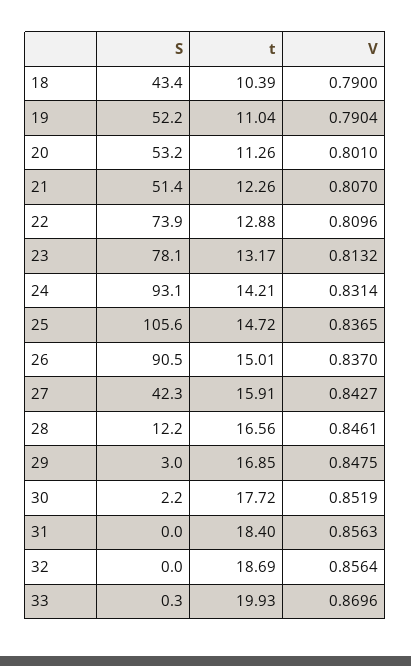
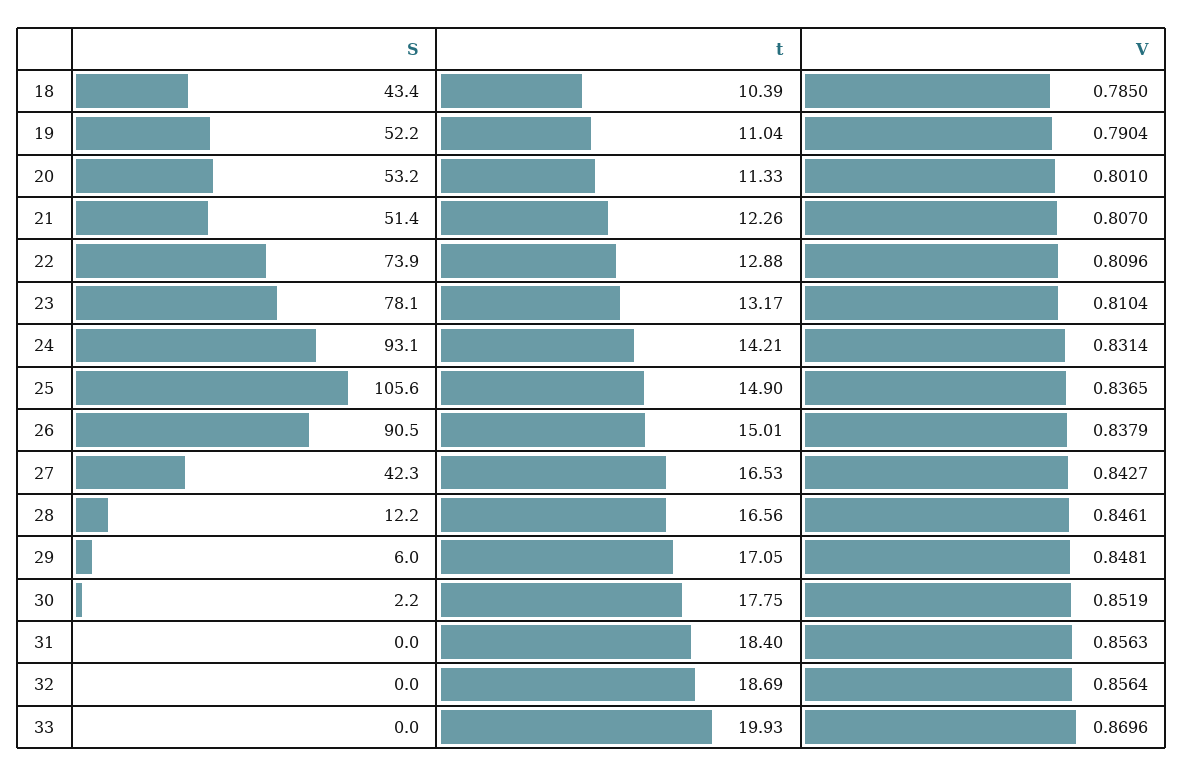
  {
    "S": {
      "18": 43.4,
      "19": 52.2,
      "20": 53.2,
      "21": 51.4,
      "22": 73.9,
      "23": 78.1,
      "24": 93.1,
      "25": 105.6,
      "26": 90.5,
      "27": 42.3,
      "28": 12.2,
-     "29": 3,
+     "29": 6,
      "30": 2.2,
      "31": 0,
      "32": 0,
-     "33": 0.3
+     "33": 0
    },
    "t": {
      "18": 10.39,
      "19": 11.04,
-     "20": 11.26,
+     "20": 11.33,
      "21": 12.26,
      "22": 12.88,
      "23": 13.17,
      "24": 14.21,
-     "25": 14.72,
+     "25": 14.9,
      "26": 15.01,
-     "27": 15.91,
+     "27": 16.53,
      "28": 16.56,
-     "29": 16.85,
+     "29": 17.05,
-     "30": 17.72,
+     "30": 17.75,
      "31": 18.4,
      "32": 18.69,
      "33": 19.93
    },
    "V": {
-     "18": 0.79,
+     "18": 0.785,
      "19": 0.7904,
      "20": 0.801,
      "21": 0.807,
      "22": 0.8096,
-     "23": 0.8132,
+     "23": 0.8104,
      "24": 0.8314,
      "25": 0.8365,
-     "26": 0.837,
+     "26": 0.8379,
      "27": 0.8427,
      "28": 0.8461,
-     "29": 0.8475,
+     "29": 0.8481,
      "30": 0.8519,
      "31": 0.8563,
      "32": 0.8564,
      "33": 0.8696
    }
  }

